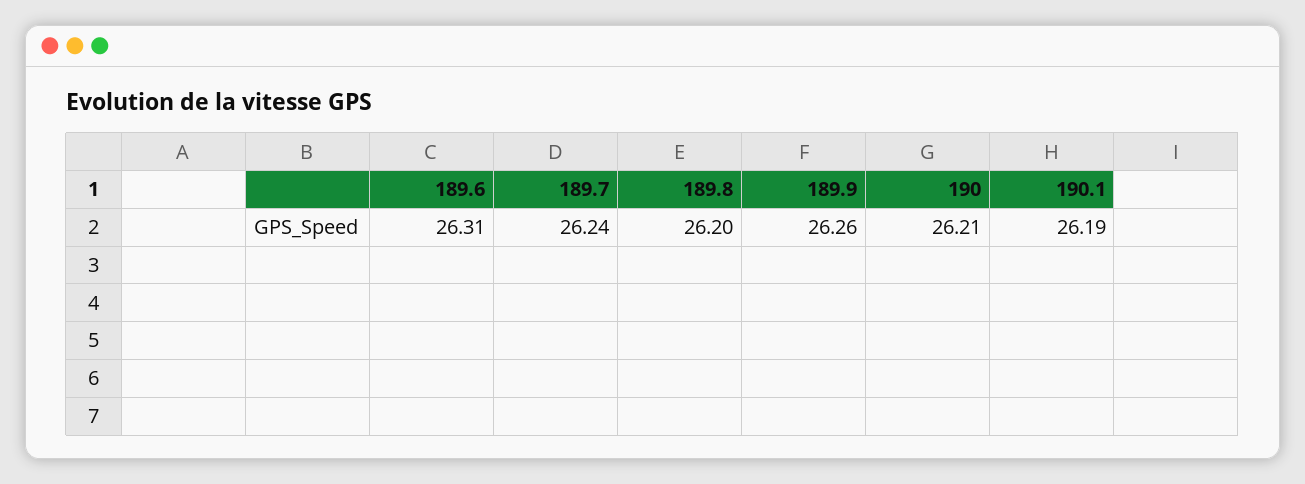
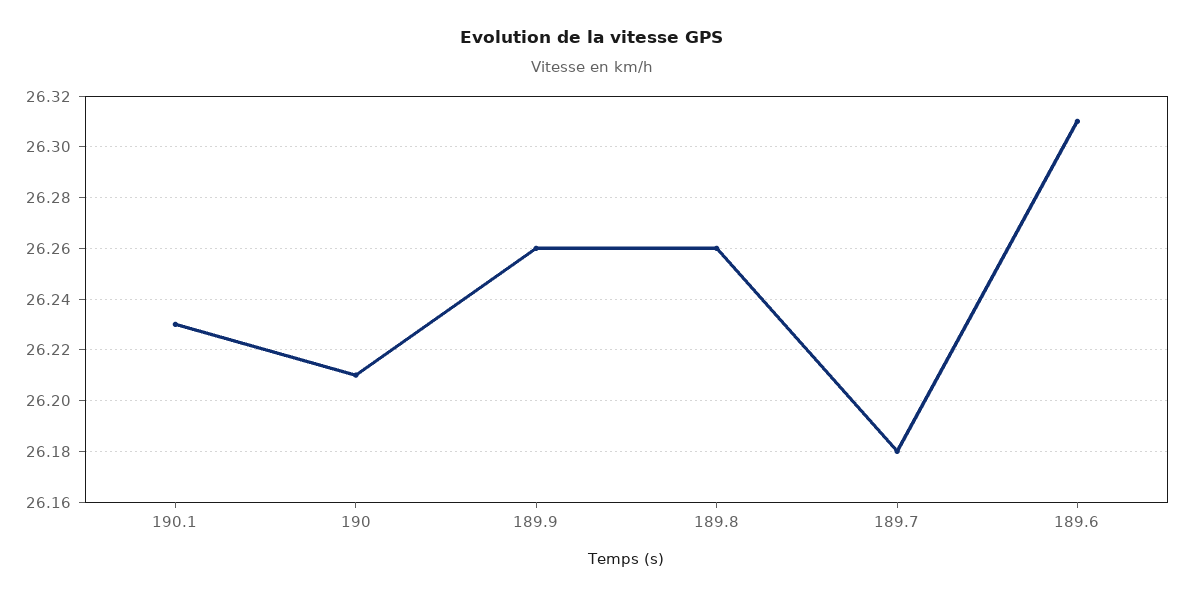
  {
    "189.6": 26.31,
-   "189.7": 26.24,
+   "189.7": 26.18,
-   "189.8": 26.2,
+   "189.8": 26.26,
    "189.9": 26.26,
    "190": 26.21,
-   "190.1": 26.19
+   "190.1": 26.23
  }

